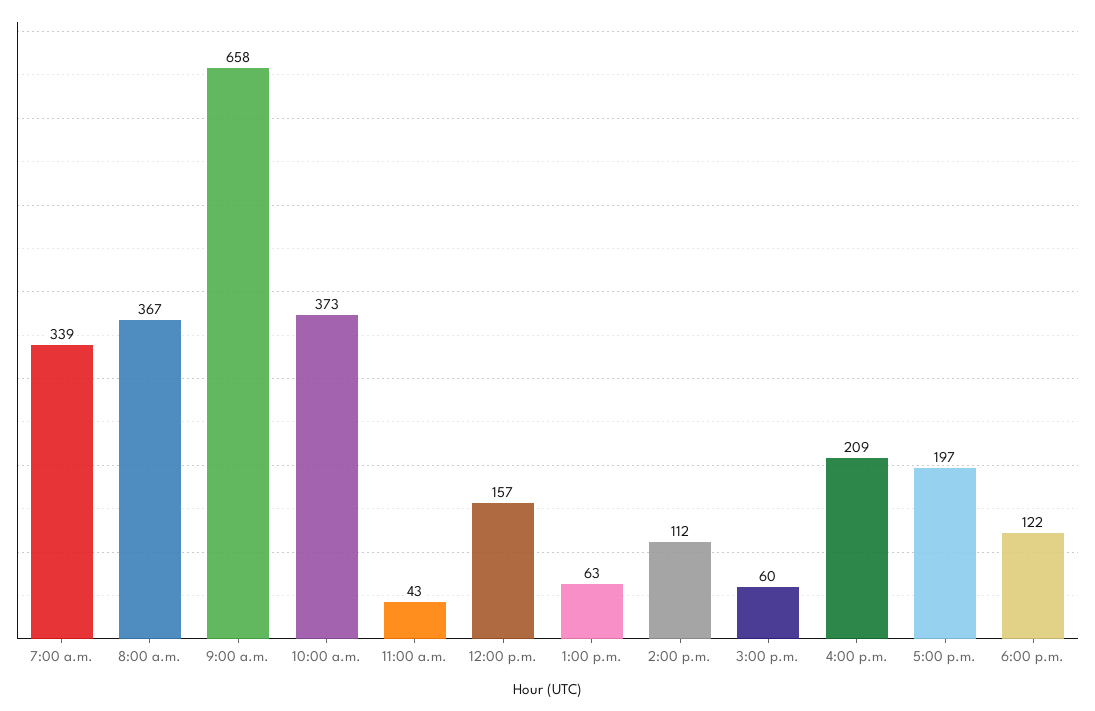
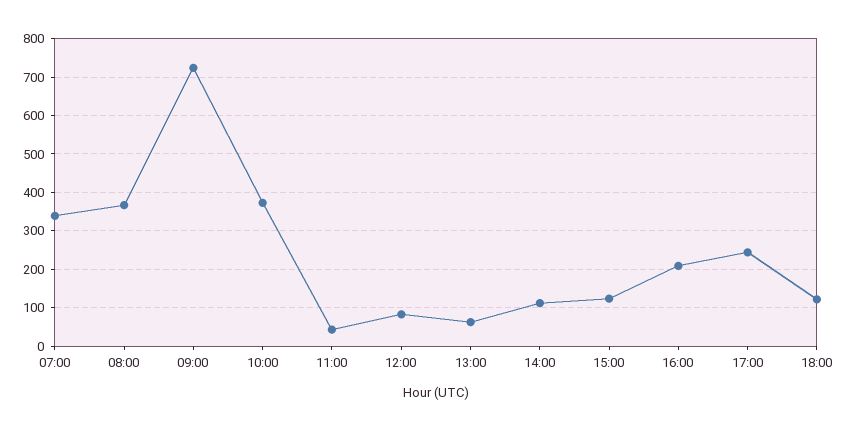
  {
    "7:00 a.m.": 339,
    "8:00 a.m.": 367,
-   "9:00 a.m.": 658,
+   "9:00 a.m.": 720,
    "10:00 a.m.": 373,
    "11:00 a.m.": 43,
-   "12:00 p.m.": 157,
+   "12:00 p.m.": 80,
    "1:00 p.m.": 63,
    "2:00 p.m.": 112,
-   "3:00 p.m.": 60,
+   "3:00 p.m.": 120,
    "4:00 p.m.": 209,
-   "5:00 p.m.": 197,
+   "5:00 p.m.": 240,
    "6:00 p.m.": 122
  }

